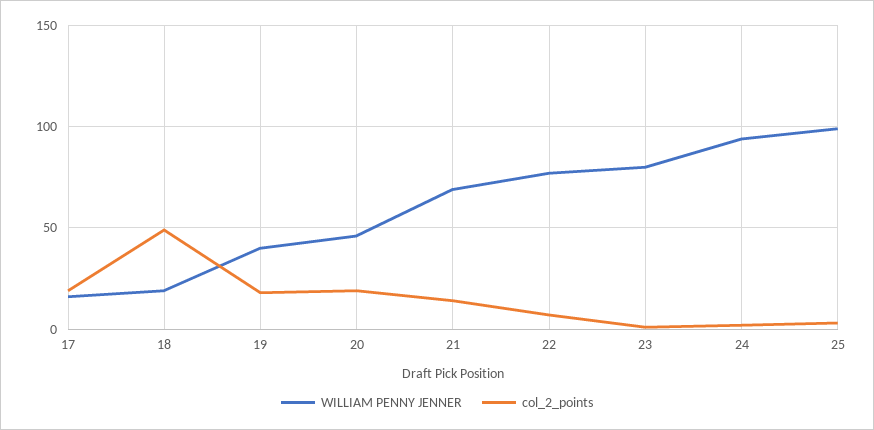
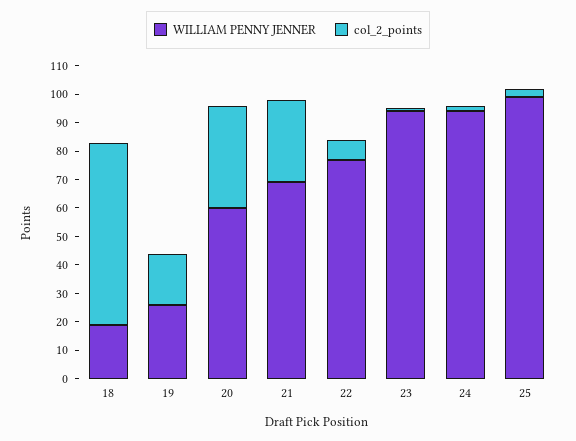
  {
    "WILLIAM PENNY JENNER": {
-     "17": 15,
      "18": 20,
-     "19": 40,
+     "19": 25,
-     "20": 45,
+     "20": 60,
      "21": 70,
      "22": 75,
-     "23": 80,
+     "23": 95,
      "24": 95,
      "25": 100
    },
    "col_2_points": {
-     "17": 20,
-     "18": 50,
+     "18": 65,
      "19": 20,
-     "20": 20,
+     "20": 35,
-     "21": 15,
+     "21": 30,
      "22": 5,
      "23": 0,
      "24": 0,
      "25": 5
    }
  }

